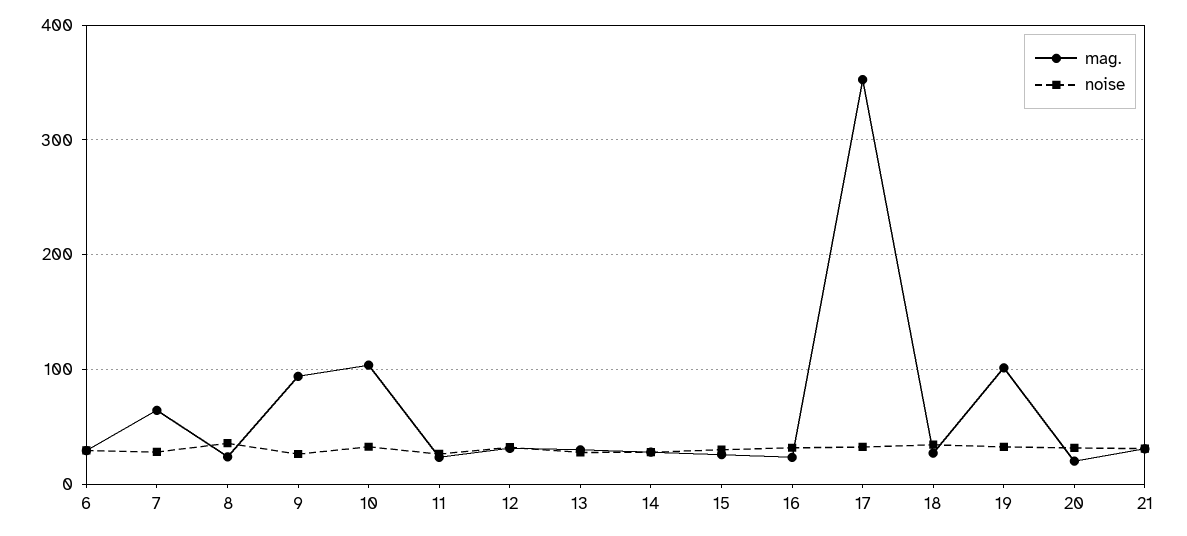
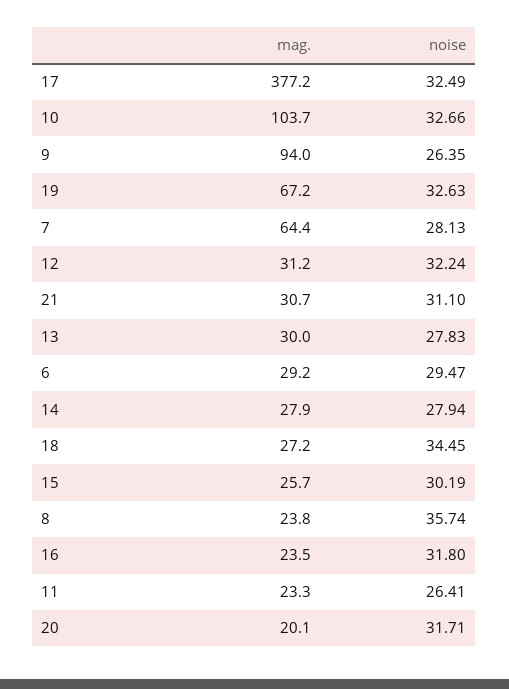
  {
    "mag.": {
      "6": 29.2,
      "7": 64.4,
      "8": 23.8,
      "9": 94,
      "10": 103.7,
      "11": 23.3,
      "12": 31.2,
      "13": 30,
      "14": 27.9,
      "15": 25.7,
      "16": 23.5,
-     "17": 350,
+     "17": 377.2,
      "18": 27.2,
-     "19": 100,
+     "19": 67.2,
      "20": 20.1,
      "21": 30.7
    },
    "noise": {
      "6": 29.47,
      "7": 28.13,
      "8": 35.74,
      "9": 26.35,
      "10": 32.66,
      "11": 26.41,
      "12": 32.24,
      "13": 27.83,
      "14": 27.94,
      "15": 30.19,
      "16": 31.8,
      "17": 32.49,
      "18": 34.45,
      "19": 32.63,
      "20": 31.71,
      "21": 31.1
    }
  }

